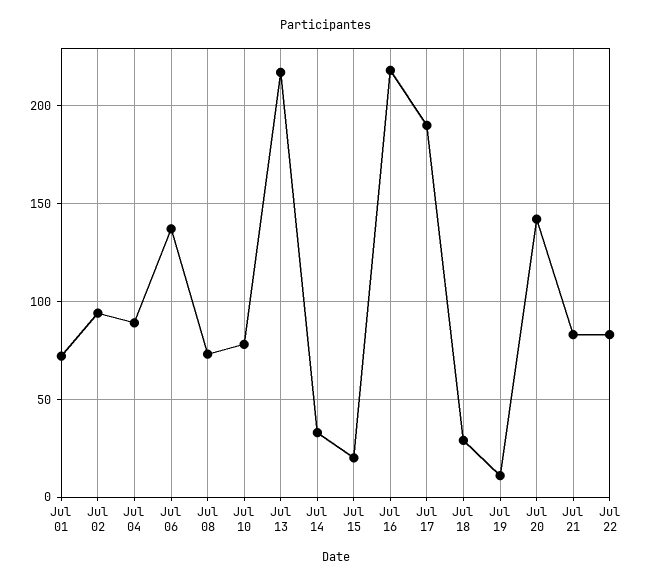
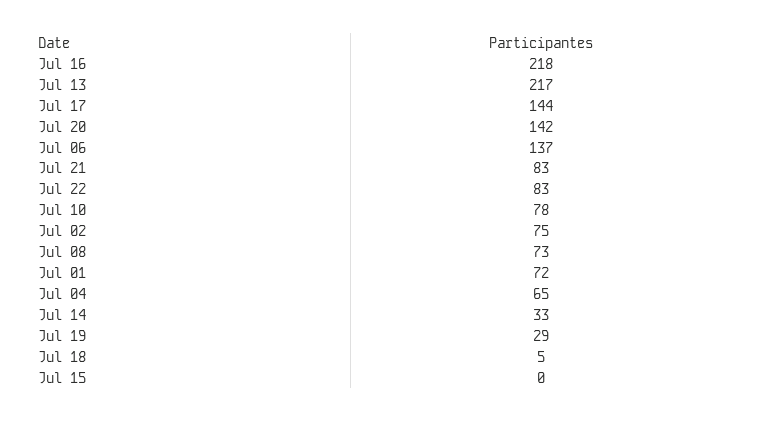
  {
    "Jul 01": 72,
-   "Jul 02": 95,
+   "Jul 02": 75,
-   "Jul 04": 90,
+   "Jul 04": 65,
    "Jul 06": 137,
    "Jul 08": 73,
    "Jul 10": 78,
    "Jul 13": 217,
    "Jul 14": 33,
-   "Jul 15": 20,
+   "Jul 15": 0,
    "Jul 16": 218,
-   "Jul 17": 190,
+   "Jul 17": 144,
-   "Jul 18": 30,
+   "Jul 18": 5,
-   "Jul 19": 10,
+   "Jul 19": 29,
    "Jul 20": 142,
    "Jul 21": 83,
    "Jul 22": 83
  }

